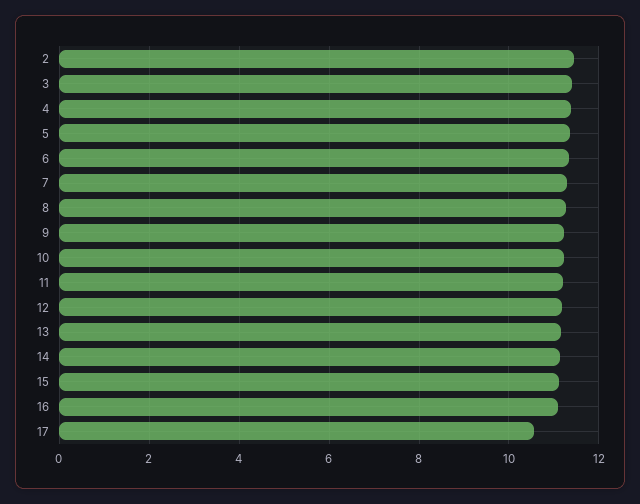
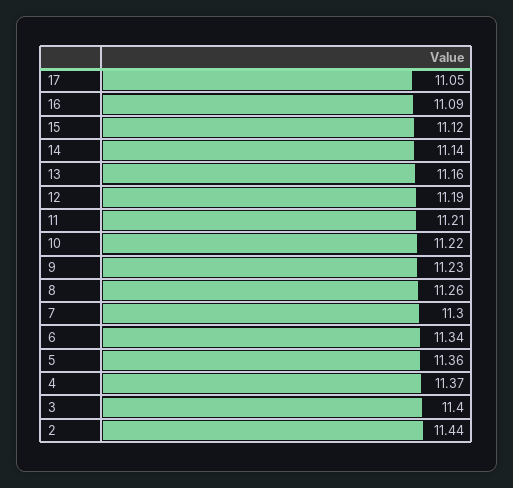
  {
    "2": 11.44,
    "3": 11.4,
    "4": 11.37,
    "5": 11.36,
    "6": 11.34,
    "7": 11.3,
    "8": 11.26,
    "9": 11.23,
    "10": 11.22,
    "11": 11.21,
    "12": 11.19,
    "13": 11.16,
    "14": 11.14,
    "15": 11.12,
    "16": 11.09,
-   "17": 10.6
+   "17": 11.05
  }

